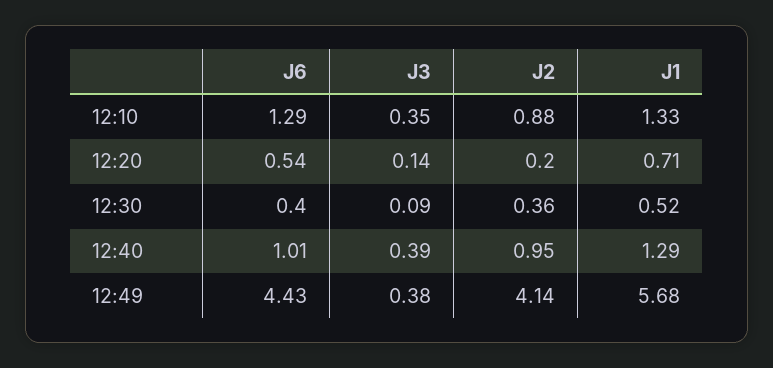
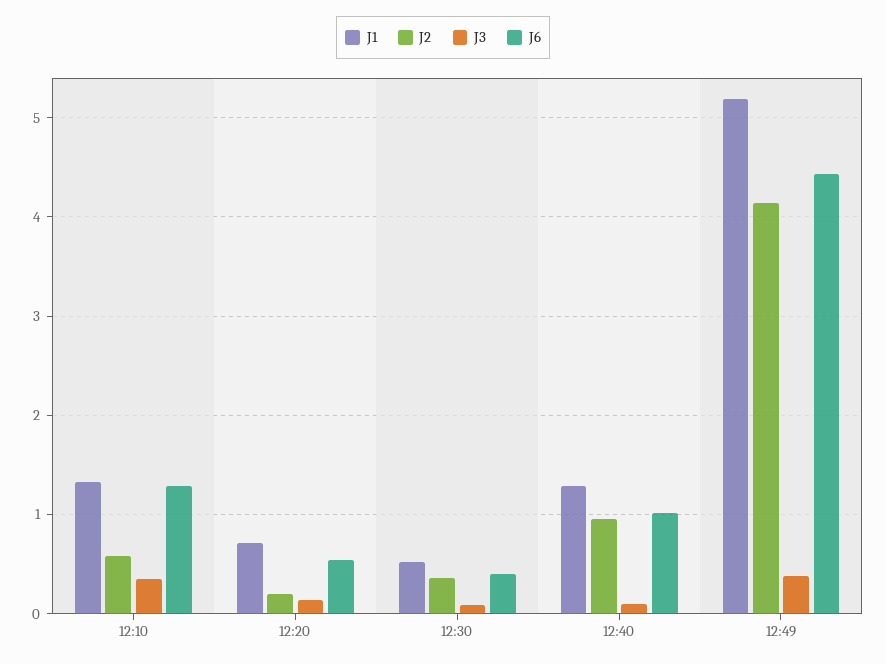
  {
    "J6": {
      "12:10": 1.29,
      "12:20": 0.54,
      "12:30": 0.4,
      "12:40": 1.01,
      "12:49": 4.43
    },
    "J3": {
      "12:10": 0.35,
      "12:20": 0.14,
      "12:30": 0.09,
-     "12:40": 0.39,
+     "12:40": 0.1,
      "12:49": 0.38
    },
    "J2": {
-     "12:10": 0.88,
+     "12:10": 0.6,
      "12:20": 0.2,
      "12:30": 0.36,
      "12:40": 0.95,
      "12:49": 4.14
    },
    "J1": {
      "12:10": 1.33,
      "12:20": 0.71,
      "12:30": 0.52,
      "12:40": 1.29,
-     "12:49": 5.68
+     "12:49": 5.2
    }
  }

